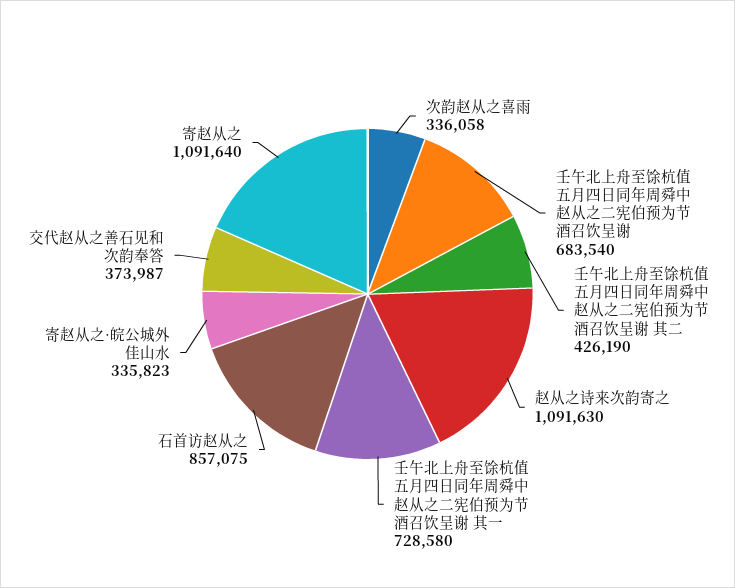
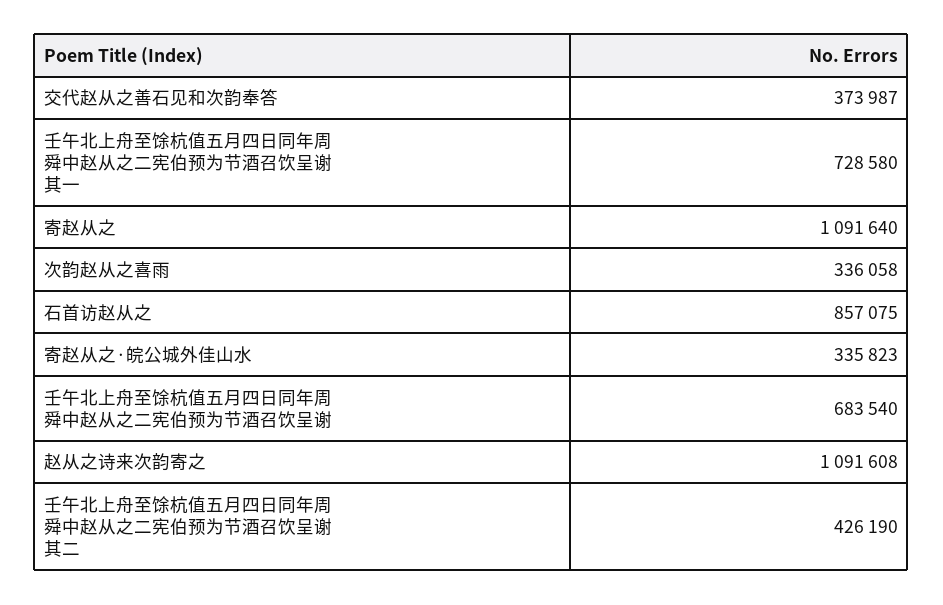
  {
    "次韵赵从之喜雨": 336058,
    "壬午北上舟至馀杭值五月四日同年周舜中赵从之二宪伯预为节酒召饮呈谢": 683540,
    "壬午北上舟至馀杭值五月四日同年周舜中赵从之二宪伯预为节酒召饮呈谢 其二": 426190,
-   "赵从之诗来次韵寄之": 1091630,
+   "赵从之诗来次韵寄之": 1091608,
    "壬午北上舟至馀杭值五月四日同年周舜中赵从之二宪伯预为节酒召饮呈谢 其一": 728580,
    "石首访赵从之": 857075,
    "寄赵从之·皖公城外佳山水": 335823,
    "交代赵从之善石见和次韵奉答": 373987,
    "寄赵从之": 1091640
  }

